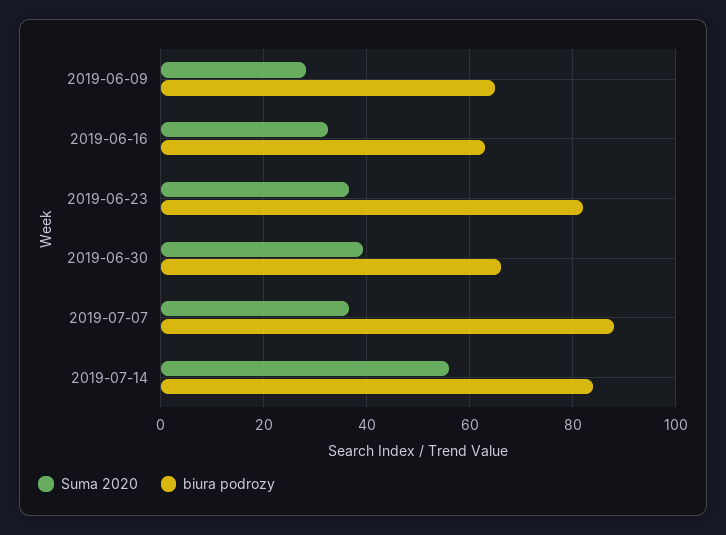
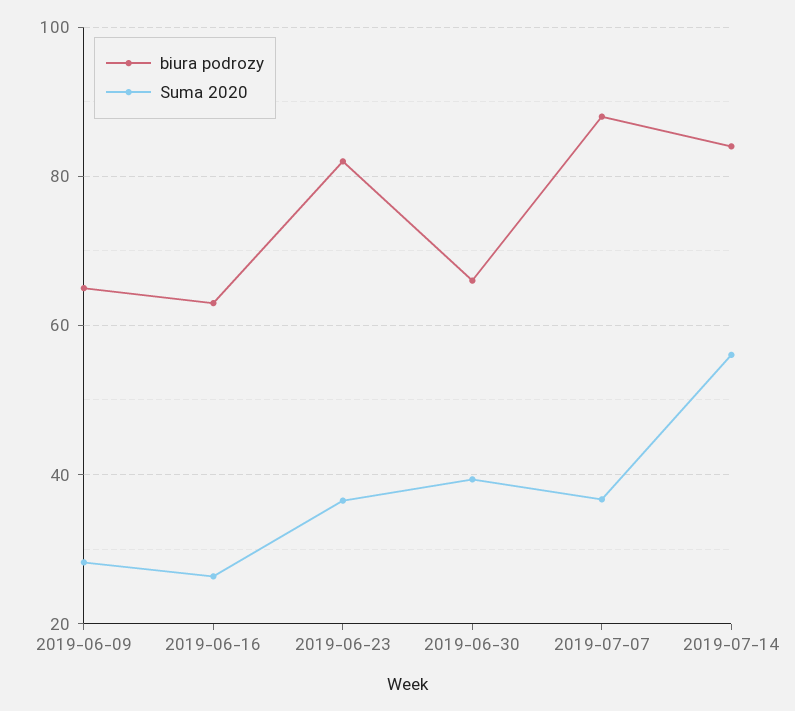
  {
    "Suma 2020": {
      "2019-06-09": 28,
-     "2019-06-16": 32,
+     "2019-06-16": 26,
      "2019-06-23": 36,
      "2019-06-30": 40,
      "2019-07-07": 36,
      "2019-07-14": 56
    },
    "biura podrozy": {
      "2019-06-09": 66,
      "2019-06-16": 64,
      "2019-06-23": 82,
      "2019-06-30": 66,
      "2019-07-07": 88,
      "2019-07-14": 84
    }
  }

